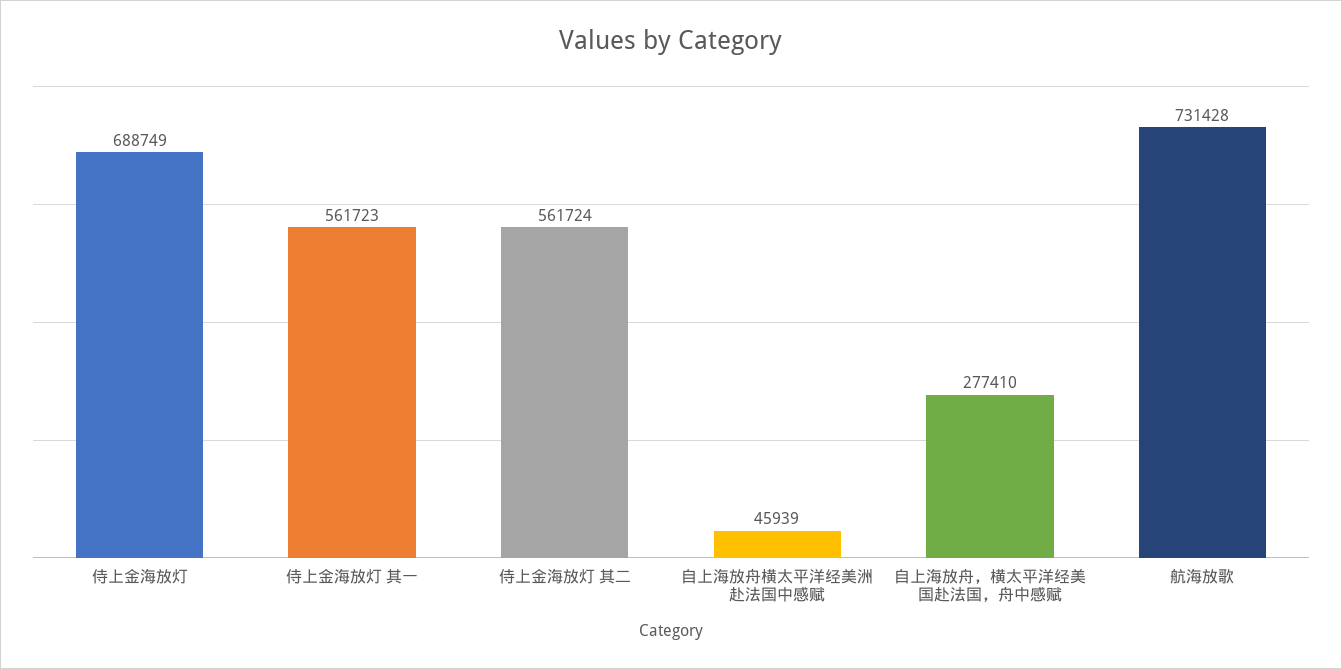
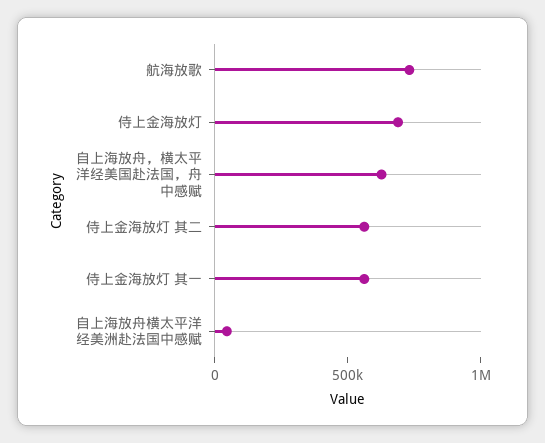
  {
    "侍上金海放灯": 688749,
    "侍上金海放灯 其一": 561723,
    "侍上金海放灯 其二": 561724,
    "自上海放舟横太平洋经美洲赴法国中感赋": 45939,
-   "自上海放舟，横太平洋经美国赴法国，舟中感赋": 277410,
+   "自上海放舟，横太平洋经美国赴法国，舟中感赋": 600000,
    "航海放歌": 731428
  }

